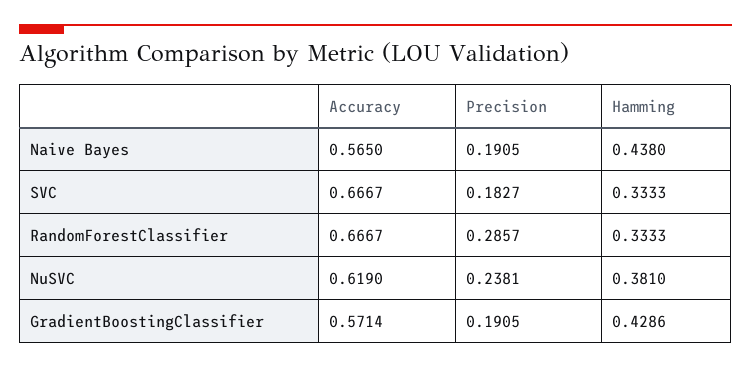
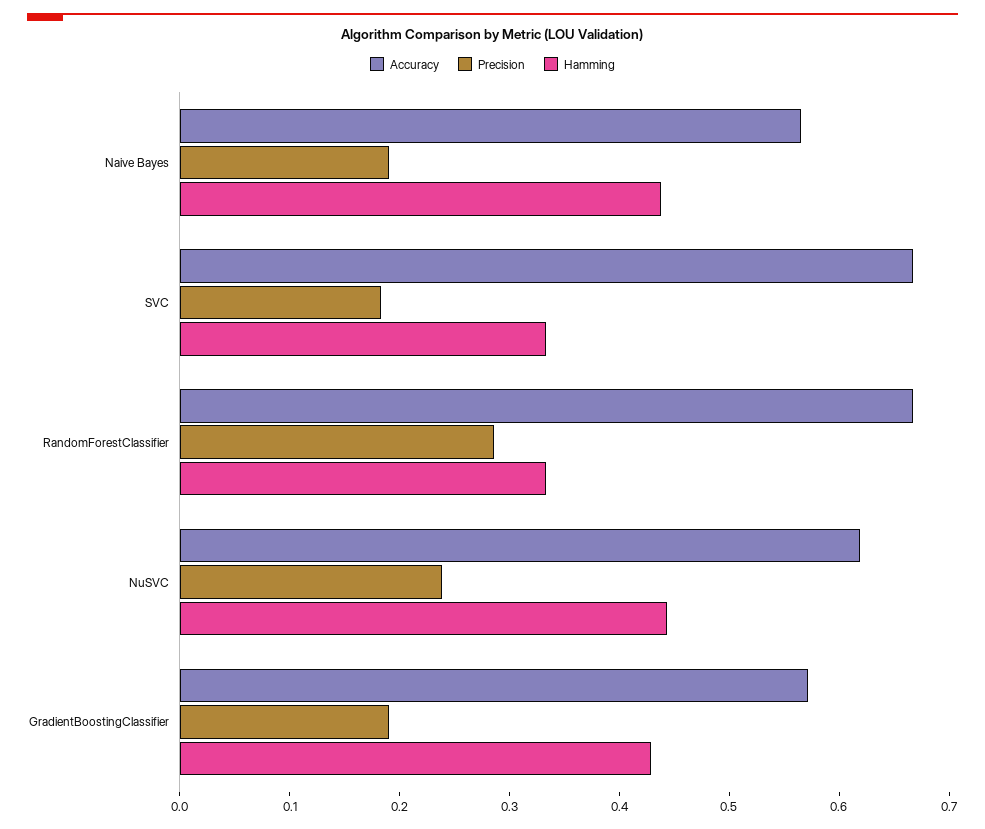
  {
    "Accuracy": {
      "Naive Bayes": 0.565,
      "SVC": 0.6667,
      "RandomForestClassifier": 0.6667,
      "NuSVC": 0.619,
      "GradientBoostingClassifier": 0.5714
    },
    "Precision": {
      "Naive Bayes": 0.1905,
      "SVC": 0.1827,
      "RandomForestClassifier": 0.2857,
      "NuSVC": 0.2381,
      "GradientBoostingClassifier": 0.1905
    },
    "Hamming": {
      "Naive Bayes": 0.438,
      "SVC": 0.3333,
      "RandomForestClassifier": 0.3333,
-     "NuSVC": 0.381,
+     "NuSVC": 0.44,
      "GradientBoostingClassifier": 0.4286
    }
  }

